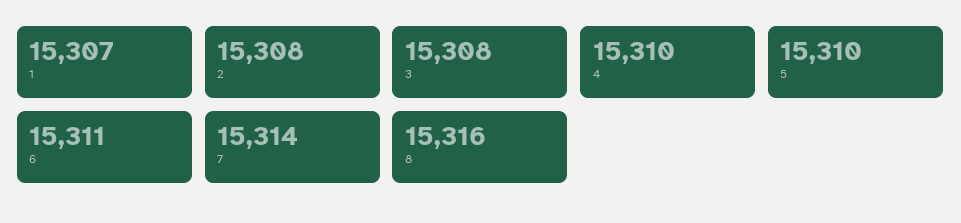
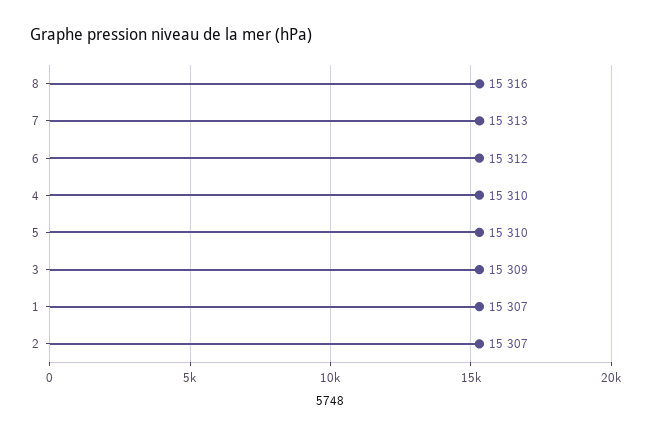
  {
    "1": 15307,
-   "2": 15308,
+   "2": 15307,
-   "3": 15308,
+   "3": 15309,
    "4": 15310,
    "5": 15310,
-   "6": 15311,
+   "6": 15312,
-   "7": 15314,
+   "7": 15313,
    "8": 15316
  }

